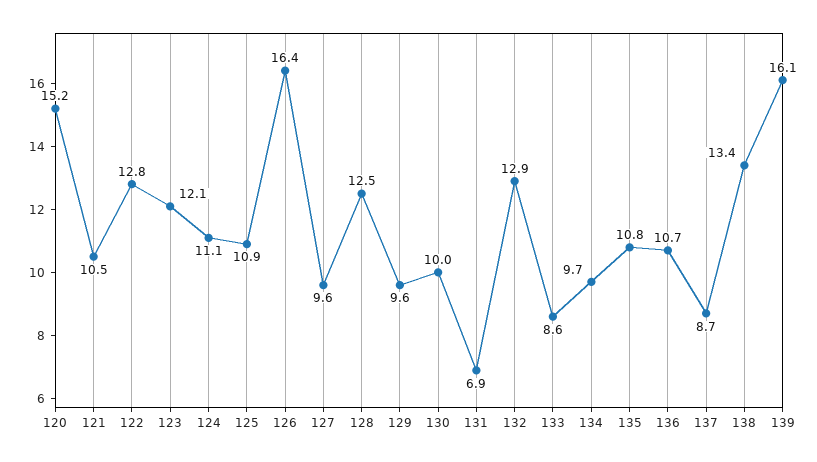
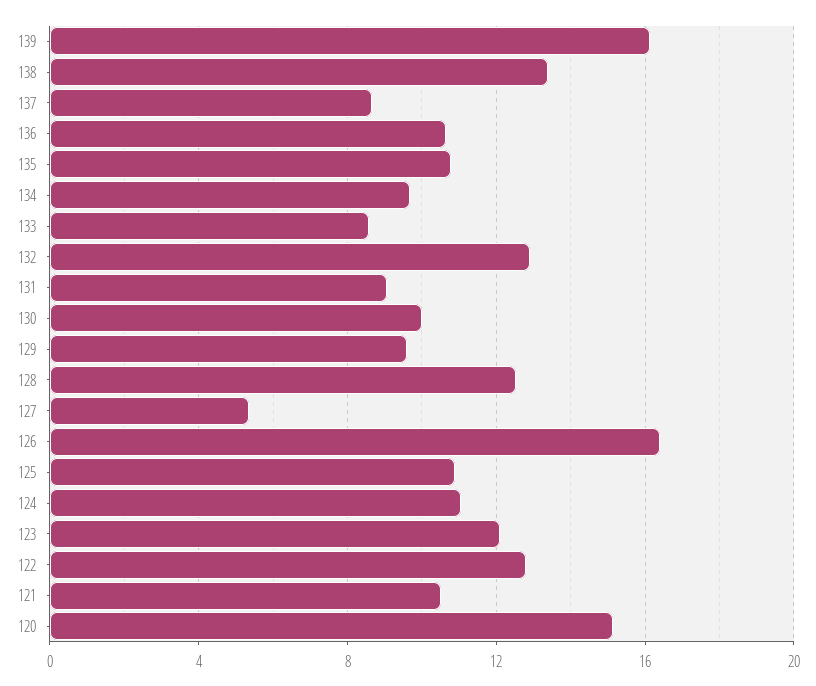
  {
    "120": 15.2,
    "121": 10.5,
    "122": 12.8,
    "123": 12.1,
    "124": 11.1,
    "125": 10.9,
    "126": 16.4,
-   "127": 9.6,
+   "127": 5.5,
    "128": 12.5,
    "129": 9.6,
    "130": 10,
-   "131": 6.9,
+   "131": 9,
    "132": 12.9,
    "133": 8.6,
    "134": 9.7,
    "135": 10.8,
    "136": 10.7,
    "137": 8.7,
    "138": 13.4,
    "139": 16.1
  }

